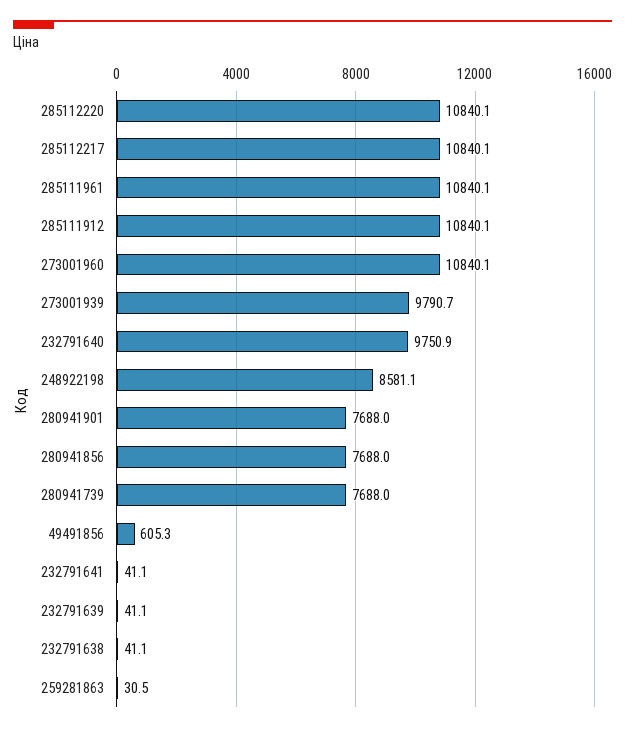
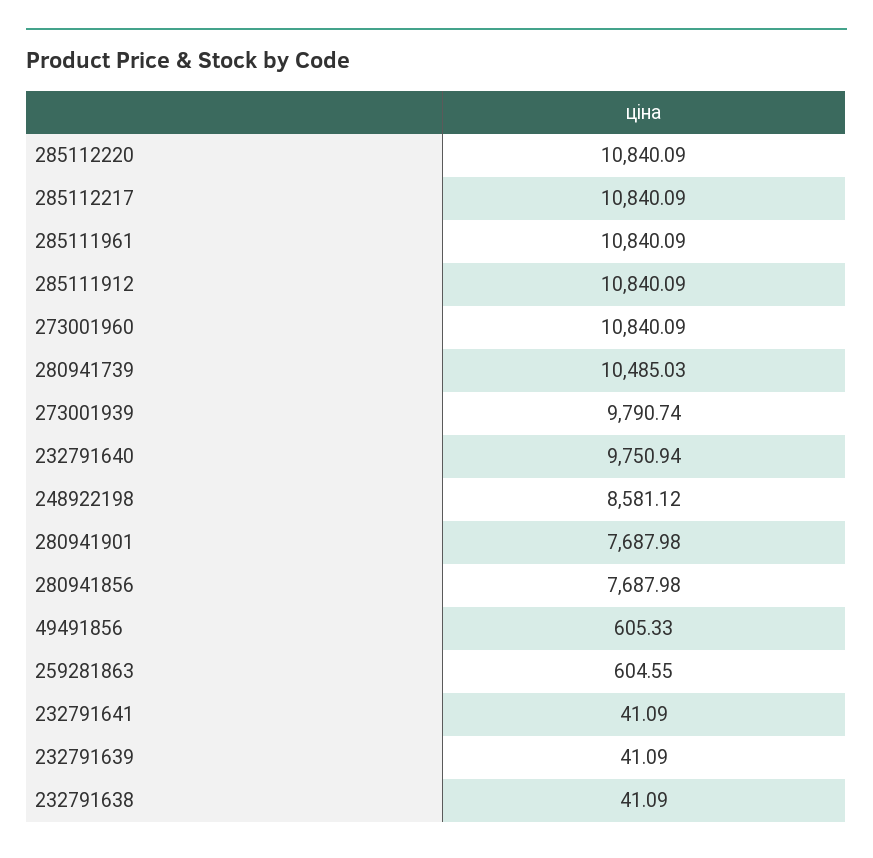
  {
    "285112220": 10840.09,
    "285112217": 10840.09,
    "285111961": 10840.09,
    "285111912": 10840.09,
    "273001960": 10840.09,
    "273001939": 9790.74,
    "232791640": 9750.94,
    "248922198": 8581.12,
    "280941901": 7687.98,
    "280941856": 7687.98,
-   "280941739": 7688,
+   "280941739": 10485.03,
    "49491856": 605.33,
    "232791641": 41.09,
    "232791639": 41.09,
    "232791638": 41.09,
-   "259281863": 30.5
+   "259281863": 604.55
  }

